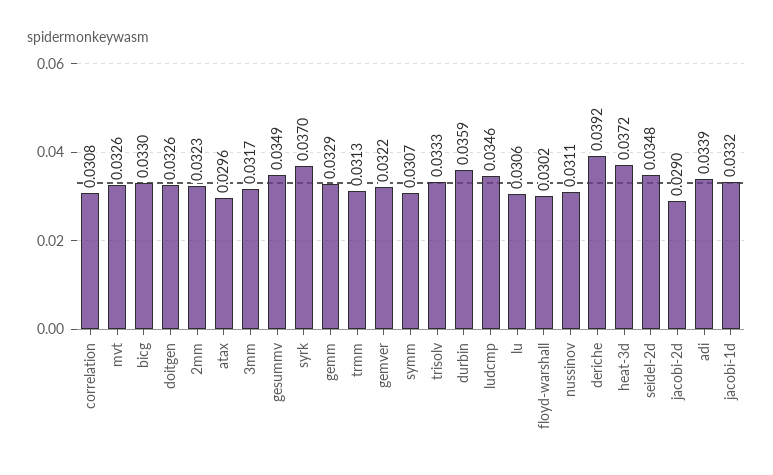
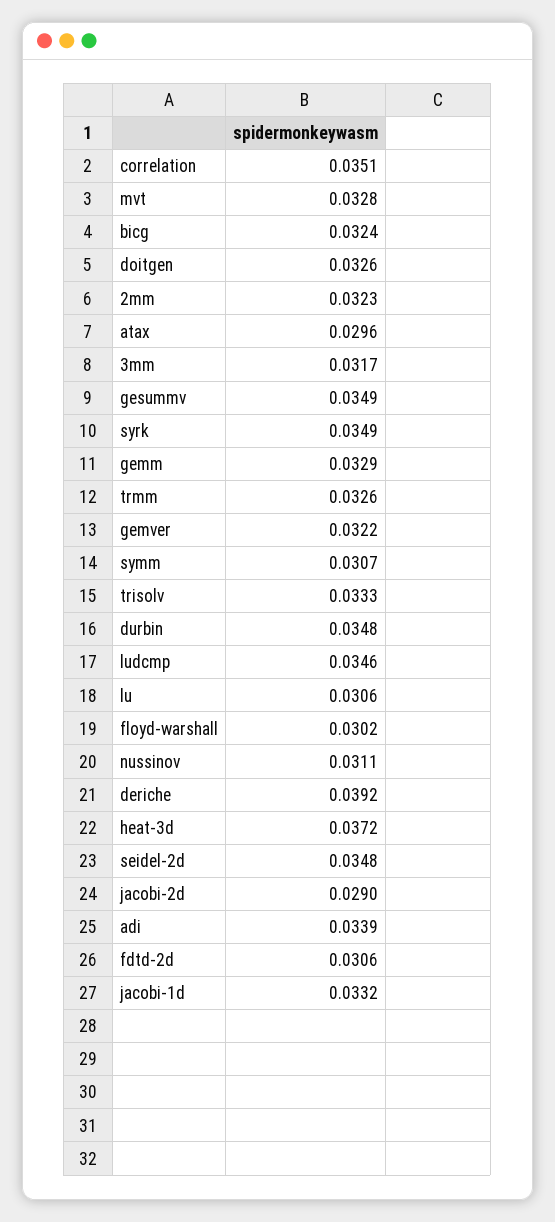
  {
-   "correlation": 0.0308,
+   "correlation": 0.0351,
-   "mvt": 0.0326,
+   "mvt": 0.0328,
-   "bicg": 0.033,
+   "bicg": 0.0324,
    "doitgen": 0.0326,
    "2mm": 0.0323,
    "atax": 0.0296,
    "3mm": 0.0317,
    "gesummv": 0.0349,
-   "syrk": 0.037,
+   "syrk": 0.0349,
    "gemm": 0.0329,
-   "trmm": 0.0313,
+   "trmm": 0.0326,
    "gemver": 0.0322,
    "symm": 0.0307,
    "trisolv": 0.0333,
-   "durbin": 0.0359,
+   "durbin": 0.0348,
    "ludcmp": 0.0346,
    "lu": 0.0306,
    "floyd-warshall": 0.0302,
    "nussinov": 0.0311,
    "deriche": 0.0392,
    "heat-3d": 0.0372,
    "seidel-2d": 0.0348,
    "jacobi-2d": 0.029,
    "adi": 0.0339,
-   "jacobi-1d": 0.0332
+   "jacobi-1d": 0.0332,
+   "fdtd-2d": 0.0306
  }

